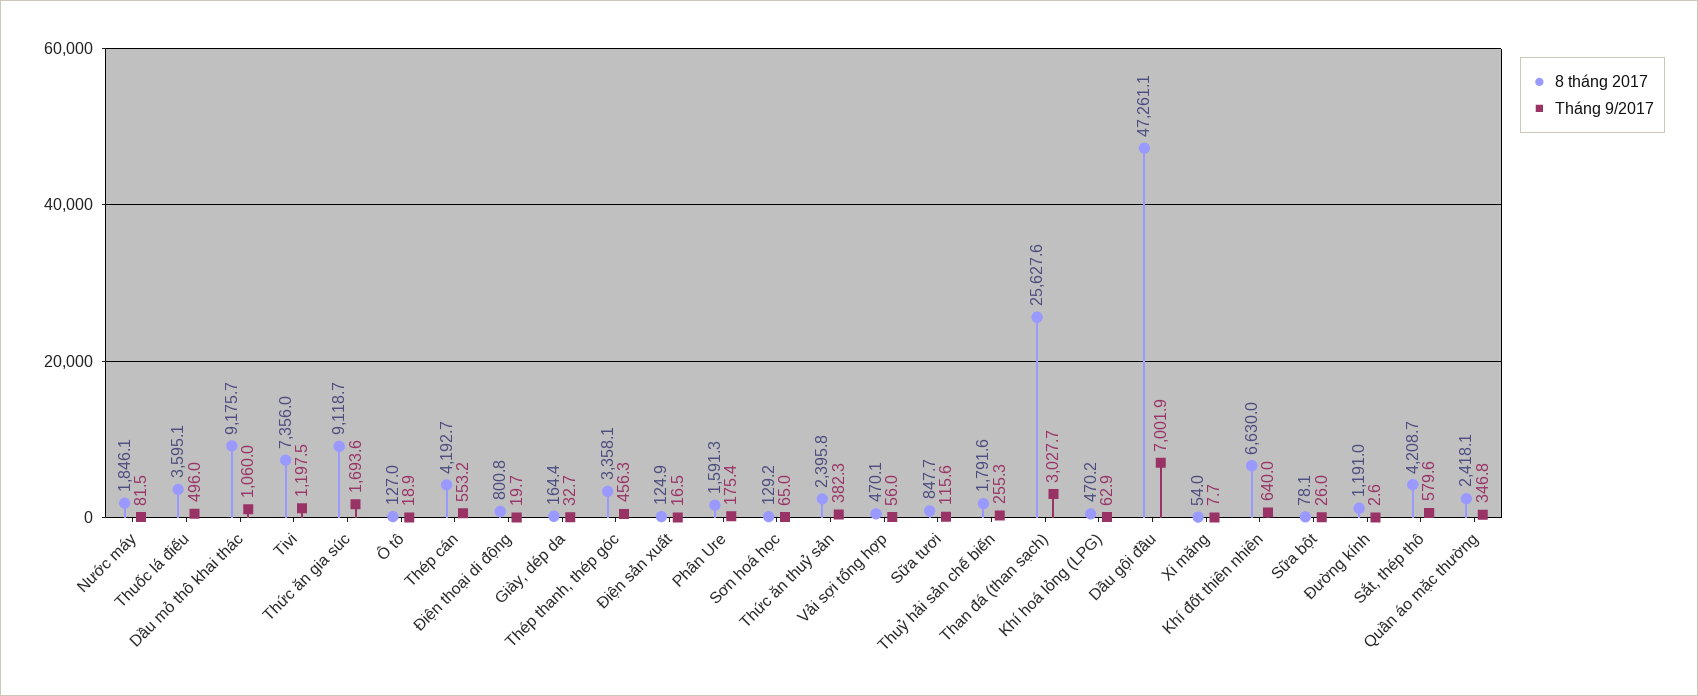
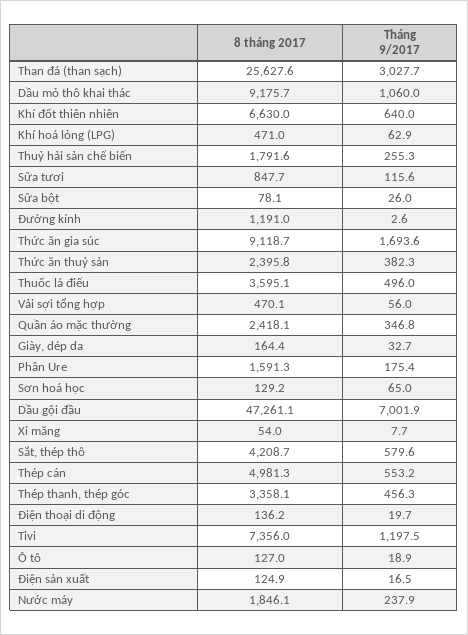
  {
    "8 tháng 2017": {
      "Nước máy": 1846.1,
      "Thuốc lá điếu": 3595.1,
      "Dầu mỏ thô khai thác": 9175.7,
      "Tivi": 7356,
      "Thức ăn gia súc": 9118.7,
      "Ô tô": 127,
-     "Thép cán": 4192.7,
+     "Thép cán": 4981.3,
-     "Điện thoại di động": 800.8,
+     "Điện thoại di động": 136.2,
      "Giày, dép da": 164.4,
      "Thép thanh, thép góc": 3358.1,
      "Điện sản xuất": 124.9,
      "Phân Ure": 1591.3,
      "Sơn hoá học": 129.2,
      "Thức ăn thuỷ sản": 2395.8,
      "Vải sợi tổng hợp": 470.1,
      "Sữa tươi": 847.7,
      "Thuỷ hải sản chế biến": 1791.6,
      "Than đá (than sạch)": 25627.6,
-     "Khí hoá lỏng (LPG)": 470.2,
+     "Khí hoá lỏng (LPG)": 471,
      "Dầu gội đầu": 47261.1,
      "Xi măng": 54,
      "Khí đốt thiên nhiên": 6630,
      "Sữa bột": 78.1,
      "Đường kính": 1191,
      "Sắt, thép thô": 4208.7,
      "Quần áo mặc thường": 2418.1
    },
    "Tháng 9/2017": {
-     "Nước máy": 81.5,
+     "Nước máy": 237.9,
      "Thuốc lá điếu": 496,
      "Dầu mỏ thô khai thác": 1060,
      "Tivi": 1197.5,
      "Thức ăn gia súc": 1693.6,
      "Ô tô": 18.9,
      "Thép cán": 553.2,
      "Điện thoại di động": 19.7,
      "Giày, dép da": 32.7,
      "Thép thanh, thép góc": 456.3,
      "Điện sản xuất": 16.5,
      "Phân Ure": 175.4,
      "Sơn hoá học": 65,
      "Thức ăn thuỷ sản": 382.3,
      "Vải sợi tổng hợp": 56,
      "Sữa tươi": 115.6,
      "Thuỷ hải sản chế biến": 255.3,
      "Than đá (than sạch)": 3027.7,
      "Khí hoá lỏng (LPG)": 62.9,
      "Dầu gội đầu": 7001.9,
      "Xi măng": 7.7,
      "Khí đốt thiên nhiên": 640,
      "Sữa bột": 26,
      "Đường kính": 2.6,
      "Sắt, thép thô": 579.6,
      "Quần áo mặc thường": 346.8
    }
  }

